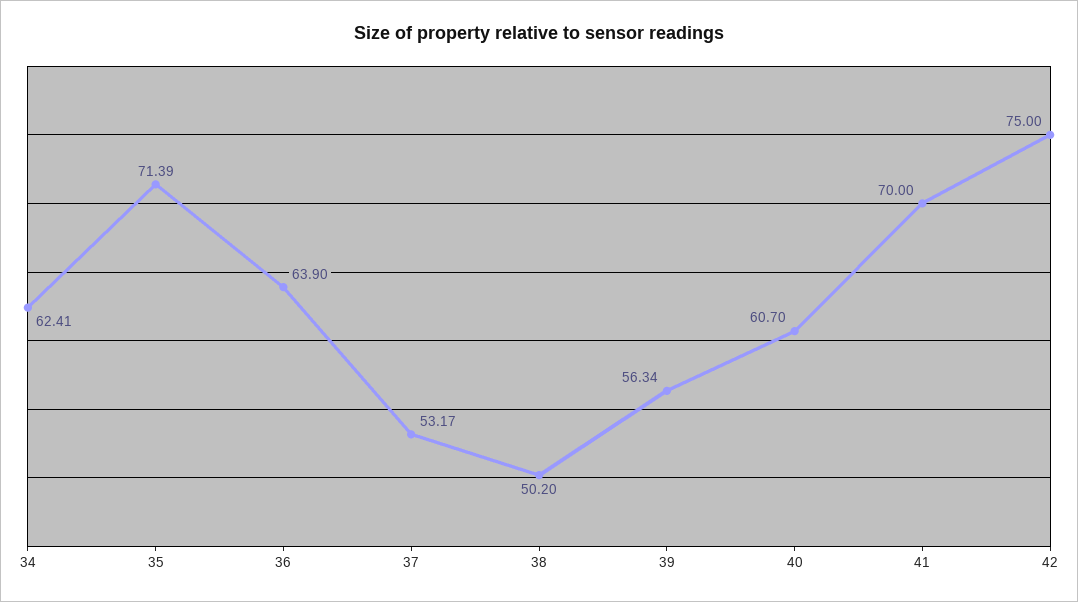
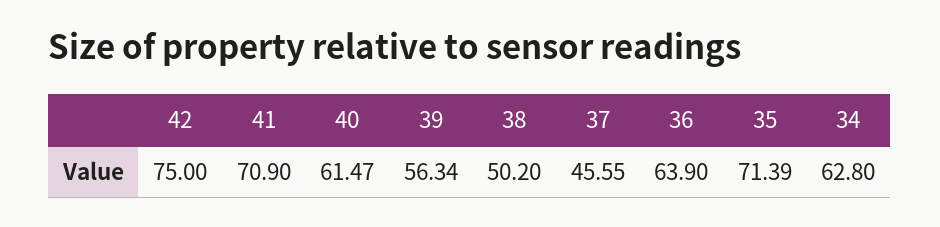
  {
-   "34": 62.41,
+   "34": 62.8,
    "35": 71.39,
    "36": 63.9,
-   "37": 53.17,
+   "37": 45.55,
    "38": 50.2,
    "39": 56.34,
-   "40": 60.7,
+   "40": 61.47,
-   "41": 70,
+   "41": 70.9,
    "42": 75
  }

